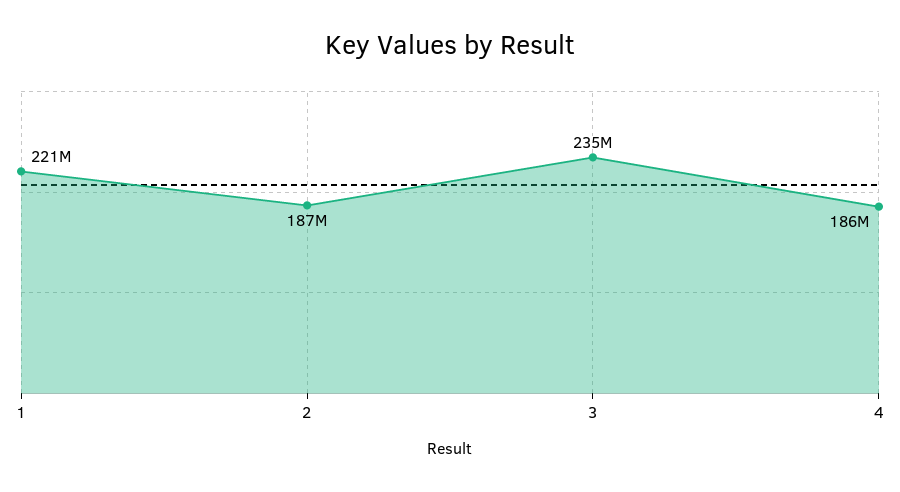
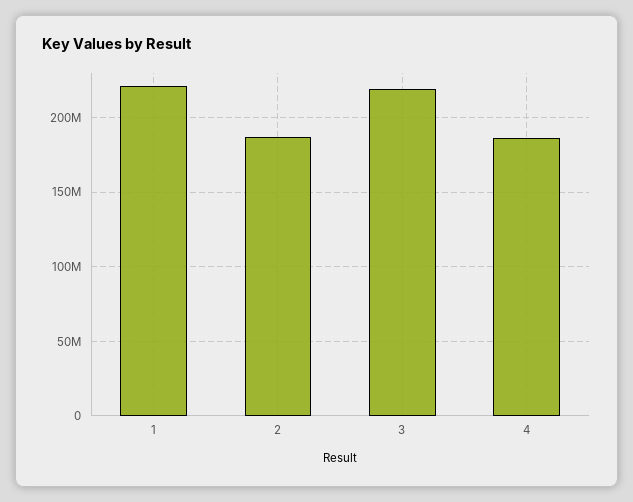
  {
    "1": 221000000,
    "2": 187000000,
-   "3": 235000000,
+   "3": 220000000,
    "4": 186000000
  }

